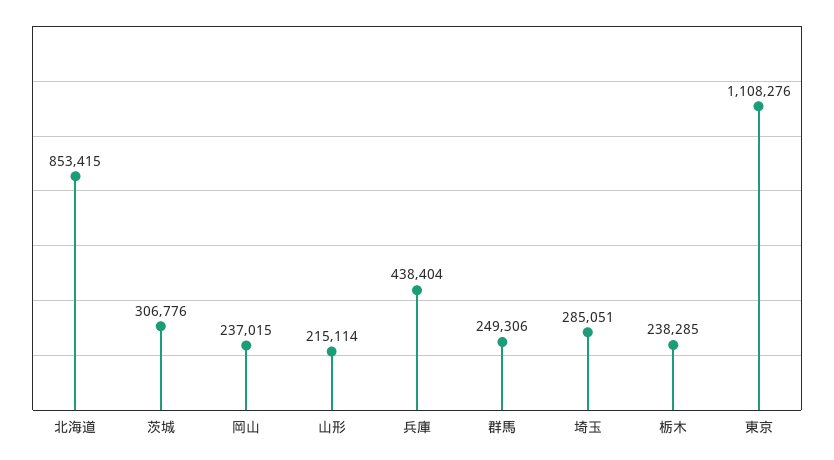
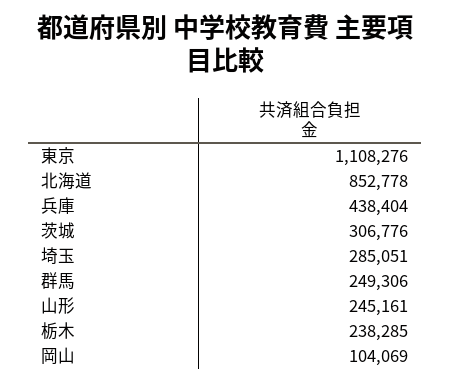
  {
-   "北海道": 853415,
+   "北海道": 852778,
    "茨城": 306776,
-   "岡山": 237015,
+   "岡山": 104069,
-   "山形": 215114,
+   "山形": 245161,
    "兵庫": 438404,
    "群馬": 249306,
    "埼玉": 285051,
    "栃木": 238285,
    "東京": 1108276
  }

